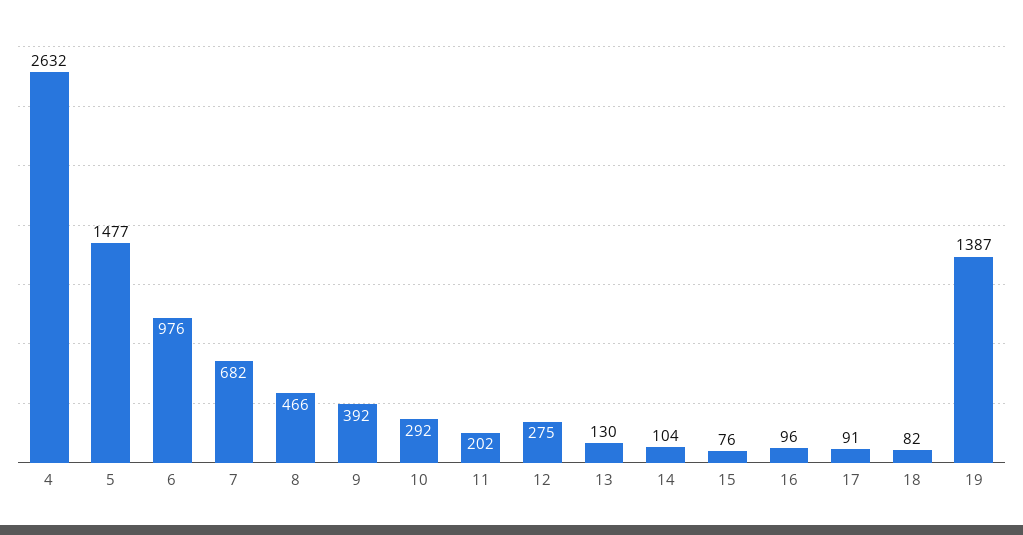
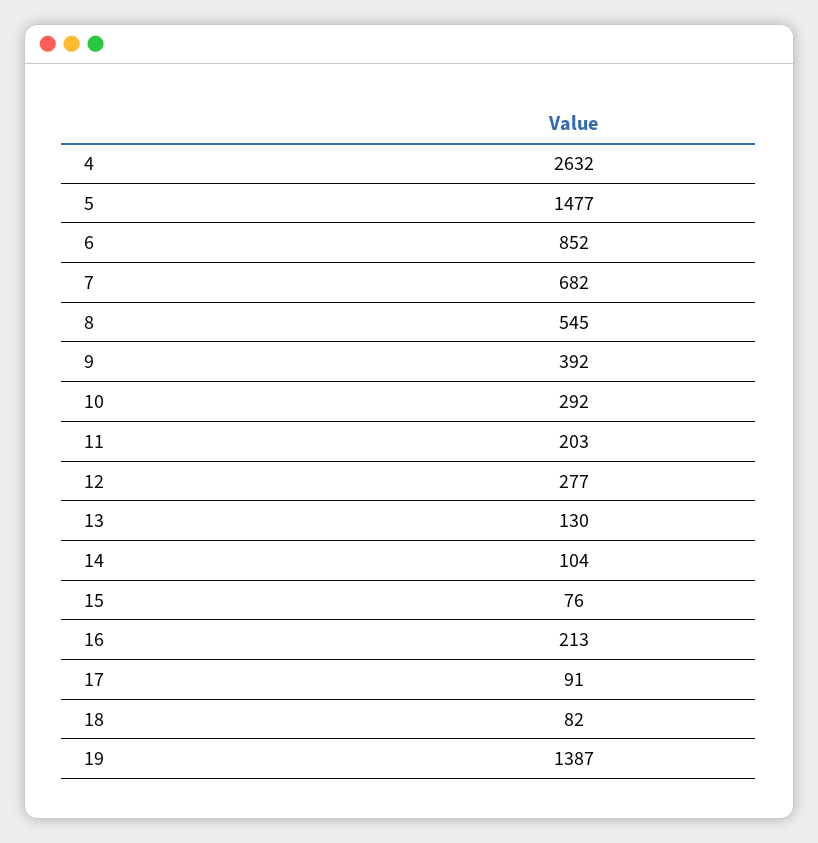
  {
    "4": 2632,
    "5": 1477,
-   "6": 976,
+   "6": 852,
    "7": 682,
-   "8": 466,
+   "8": 545,
    "9": 392,
    "10": 292,
-   "11": 202,
+   "11": 203,
-   "12": 275,
+   "12": 277,
    "13": 130,
    "14": 104,
    "15": 76,
-   "16": 96,
+   "16": 213,
    "17": 91,
    "18": 82,
    "19": 1387
  }

